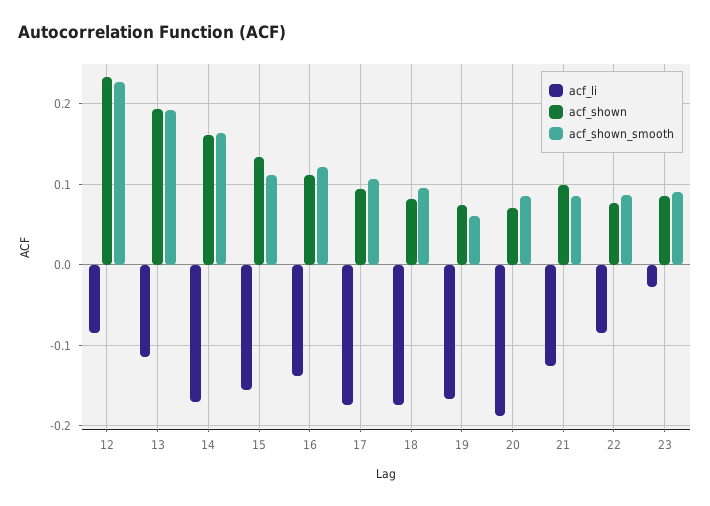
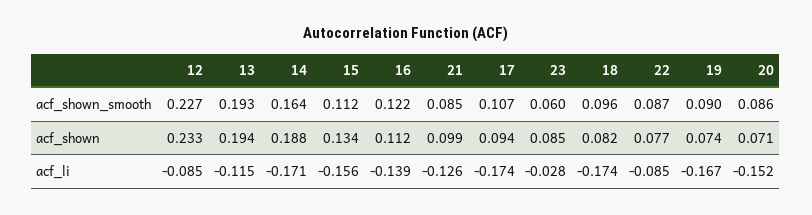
  {
    "acf_li": {
      "12": -0.085,
      "13": -0.115,
      "14": -0.171,
      "15": -0.156,
      "16": -0.139,
      "17": -0.174,
      "18": -0.174,
      "19": -0.167,
-     "20": -0.19,
+     "20": -0.152,
      "21": -0.126,
      "22": -0.085,
      "23": -0.028
    },
    "acf_shown": {
      "12": 0.233,
      "13": 0.194,
-     "14": 0.16,
+     "14": 0.188,
      "15": 0.134,
      "16": 0.112,
      "17": 0.094,
      "18": 0.082,
      "19": 0.074,
      "20": 0.071,
      "21": 0.099,
      "22": 0.077,
      "23": 0.085
    },
    "acf_shown_smooth": {
      "12": 0.227,
      "13": 0.193,
      "14": 0.164,
      "15": 0.112,
      "16": 0.122,
      "17": 0.107,
      "18": 0.096,
-     "19": 0.06,
+     "19": 0.09,
      "20": 0.086,
      "21": 0.085,
      "22": 0.087,
-     "23": 0.09
+     "23": 0.06
    }
  }

